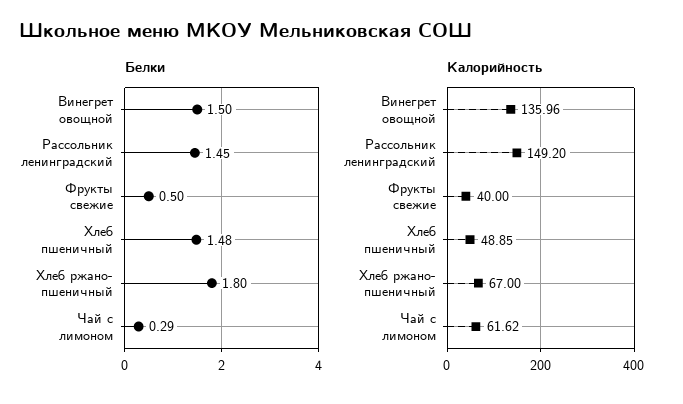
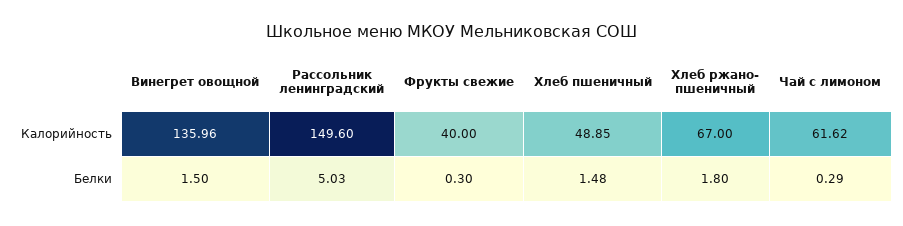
  {
    "Белки": {
      "Винегрет овощной": 1.5,
-     "Рассольник ленинградский": 1.45,
+     "Рассольник ленинградский": 5.03,
-     "Фрукты свежие": 0.5,
+     "Фрукты свежие": 0.3,
      "Хлеб пшеничный": 1.48,
      "Хлеб ржано- пшеничный": 1.8,
      "Чай с лимоном": 0.29
    },
    "Калорийность": {
      "Винегрет овощной": 135.96,
-     "Рассольник ленинградский": 149.2,
+     "Рассольник ленинградский": 149.6,
      "Фрукты свежие": 40,
      "Хлеб пшеничный": 48.85,
      "Хлеб ржано- пшеничный": 67,
      "Чай с лимоном": 61.62
    }
  }

